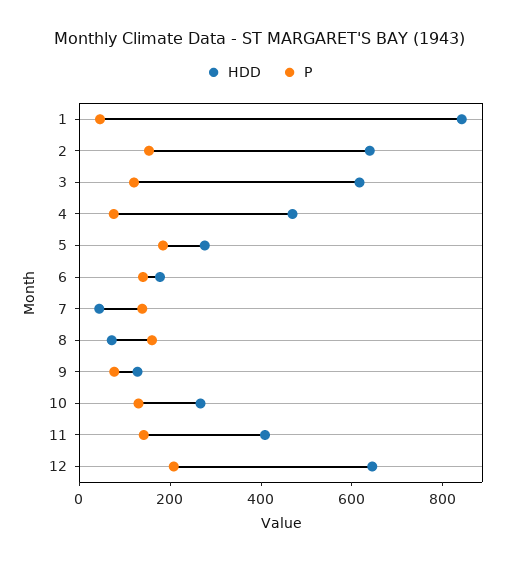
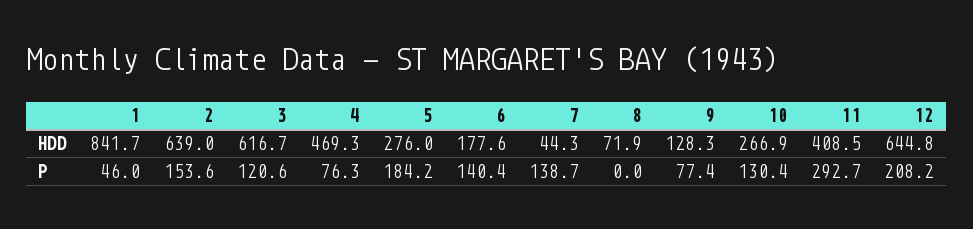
  {
    "HDD": {
      "1": 841.7,
      "2": 639,
      "3": 616.7,
      "4": 469.3,
      "5": 276,
      "6": 177.6,
      "7": 44.3,
      "8": 71.9,
      "9": 128.3,
      "10": 266.9,
      "11": 408.5,
      "12": 644.8
    },
    "P": {
      "1": 46,
      "2": 153.6,
      "3": 120.6,
      "4": 76.3,
      "5": 184.2,
      "6": 140.4,
      "7": 138.7,
-     "8": 150,
+     "8": 0,
      "9": 77.4,
      "10": 130.4,
-     "11": 150,
+     "11": 292.7,
      "12": 208.2
    }
  }

